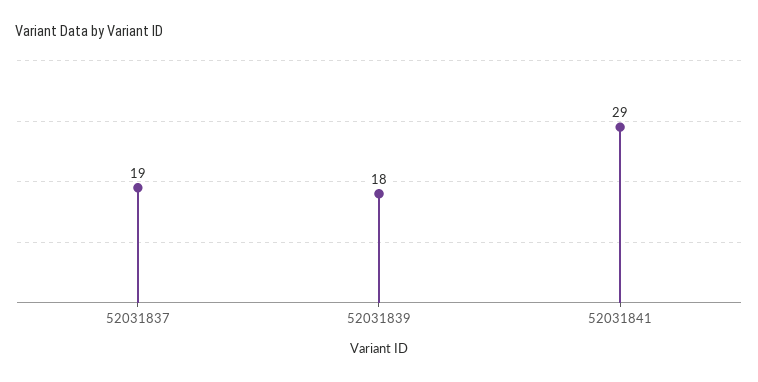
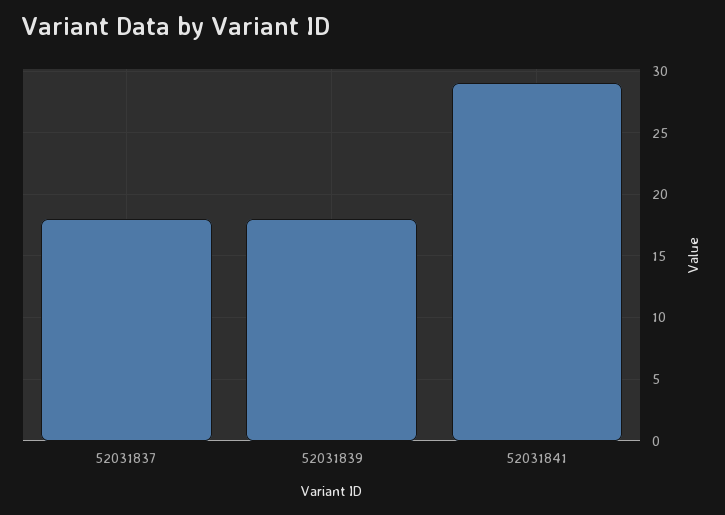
  {
-   "52031837": 19,
+   "52031837": 18,
    "52031839": 18,
    "52031841": 29
  }

